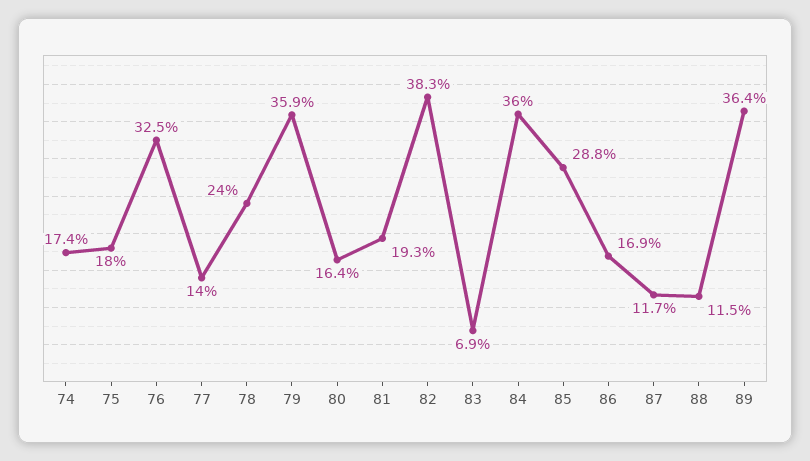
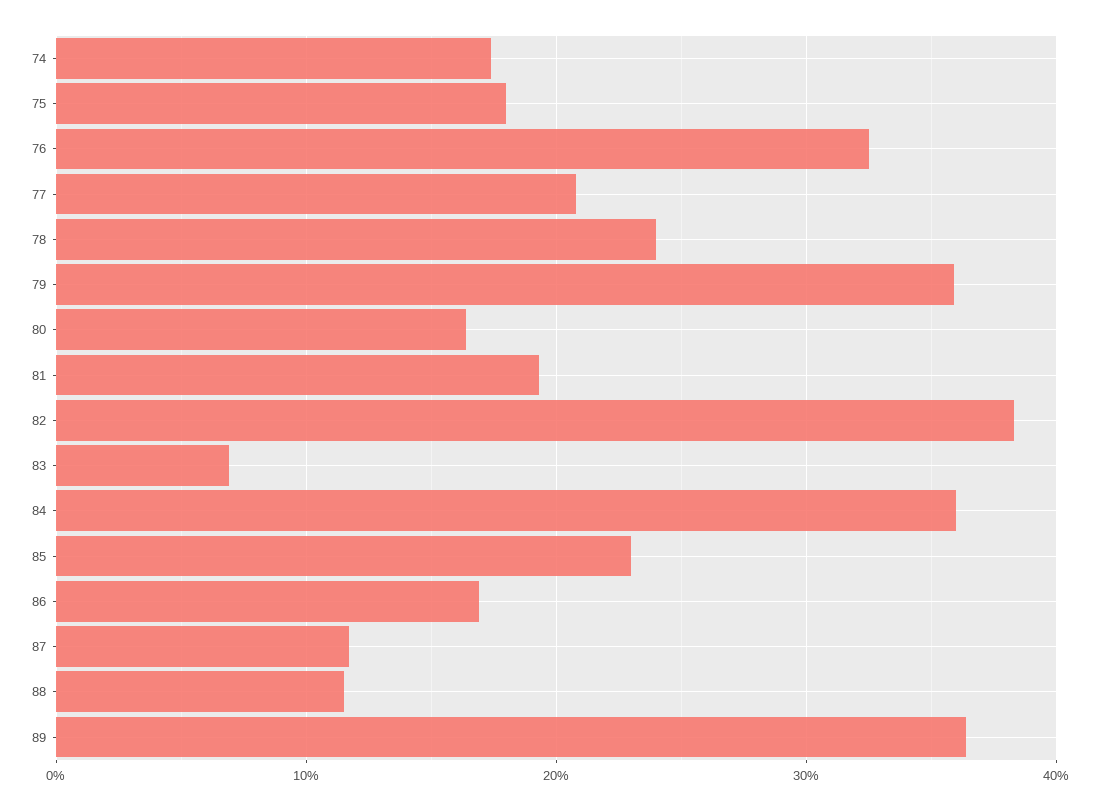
  {
    "74": 17.4,
    "75": 18,
    "76": 32.5,
-   "77": 14,
+   "77": 21,
    "78": 24,
    "79": 35.9,
    "80": 16.4,
    "81": 19.3,
    "82": 38.3,
    "83": 6.9,
    "84": 36,
-   "85": 28.8,
+   "85": 23,
    "86": 16.9,
    "87": 11.7,
    "88": 11.5,
    "89": 36.4
  }

